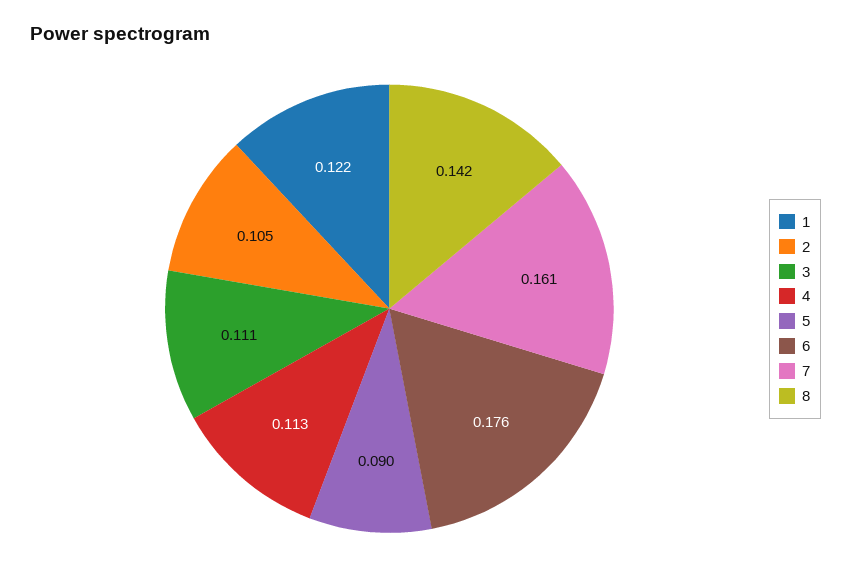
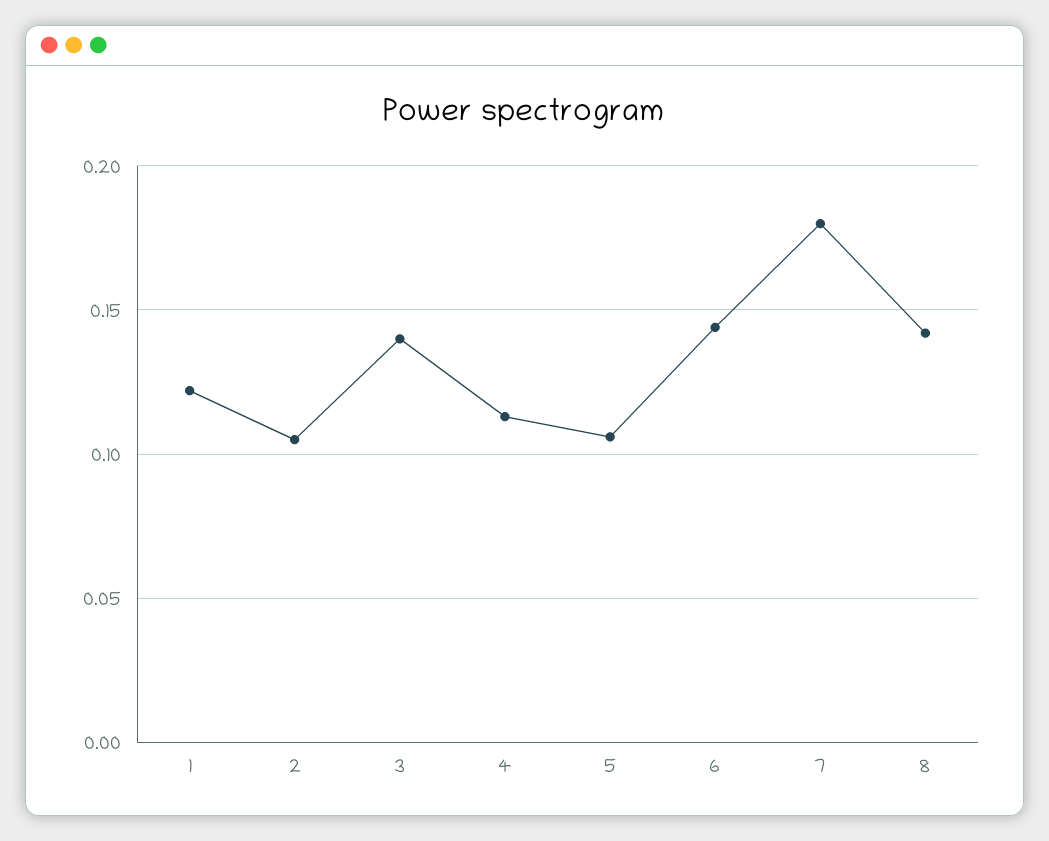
  {
    "1": 0.122,
    "2": 0.105,
-   "3": 0.111,
+   "3": 0.14,
    "4": 0.113,
-   "5": 0.09,
+   "5": 0.105,
-   "6": 0.176,
+   "6": 0.145,
-   "7": 0.161,
+   "7": 0.18,
    "8": 0.142
  }

